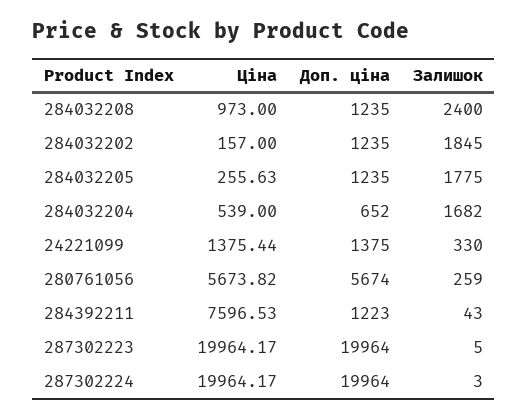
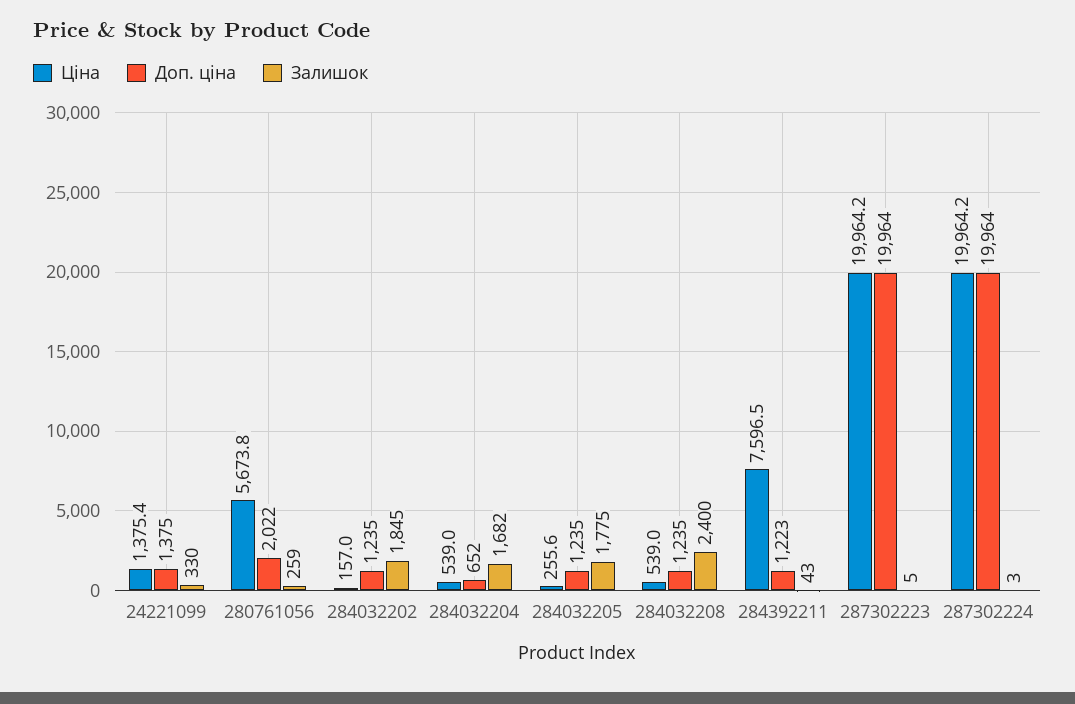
  {
    "Ціна": {
-     "284032208": 973,
+     "284032208": 539,
      "284032202": 157,
      "284032205": 255.63,
      "284032204": 539,
      "24221099": 1375.44,
      "280761056": 5673.82,
      "284392211": 7596.53,
      "287302223": 19964.17,
      "287302224": 19964.17
    },
    "Доп. ціна": {
      "284032208": 1235,
      "284032202": 1235,
      "284032205": 1235,
      "284032204": 652,
      "24221099": 1375,
-     "280761056": 5674,
+     "280761056": 2022,
      "284392211": 1223,
      "287302223": 19964,
      "287302224": 19964
    },
    "Залишок": {
      "284032208": 2400,
      "284032202": 1845,
      "284032205": 1775,
      "284032204": 1682,
      "24221099": 330,
      "280761056": 259,
      "284392211": 43,
      "287302223": 5,
      "287302224": 3
    }
  }

